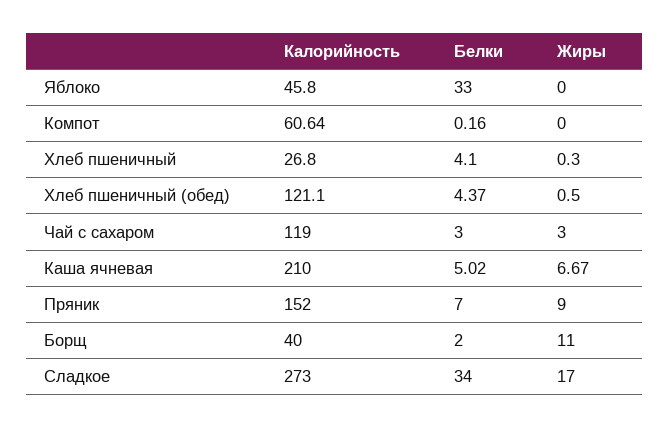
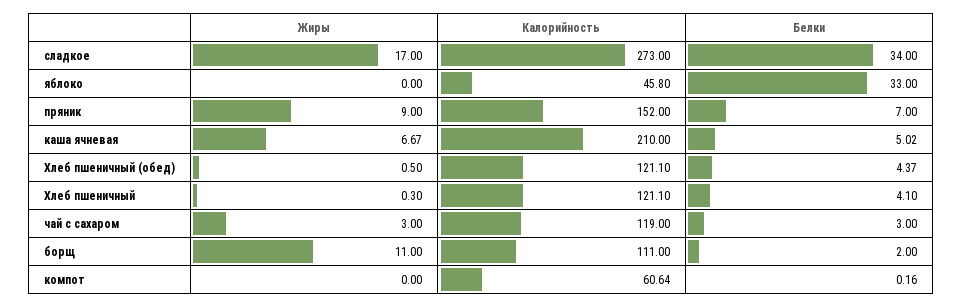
  {
    "Калорийность": {
      "Яблоко": 45.8,
      "Компот": 60.64,
-     "Хлеб пшеничный": 26.8,
+     "Хлеб пшеничный": 121.1,
      "Хлеб пшеничный (обед)": 121.1,
      "Чай с сахаром": 119,
      "Каша ячневая": 210,
      "Пряник": 152,
-     "Борщ": 40,
+     "Борщ": 111,
      "Сладкое": 273
    },
    "Белки": {
      "Яблоко": 33,
      "Компот": 0.16,
      "Хлеб пшеничный": 4.1,
      "Хлеб пшеничный (обед)": 4.37,
      "Чай с сахаром": 3,
      "Каша ячневая": 5.02,
      "Пряник": 7,
      "Борщ": 2,
      "Сладкое": 34
    },
    "Жиры": {
      "Яблоко": 0,
      "Компот": 0,
      "Хлеб пшеничный": 0.3,
      "Хлеб пшеничный (обед)": 0.5,
      "Чай с сахаром": 3,
      "Каша ячневая": 6.67,
      "Пряник": 9,
      "Борщ": 11,
      "Сладкое": 17
    }
  }

